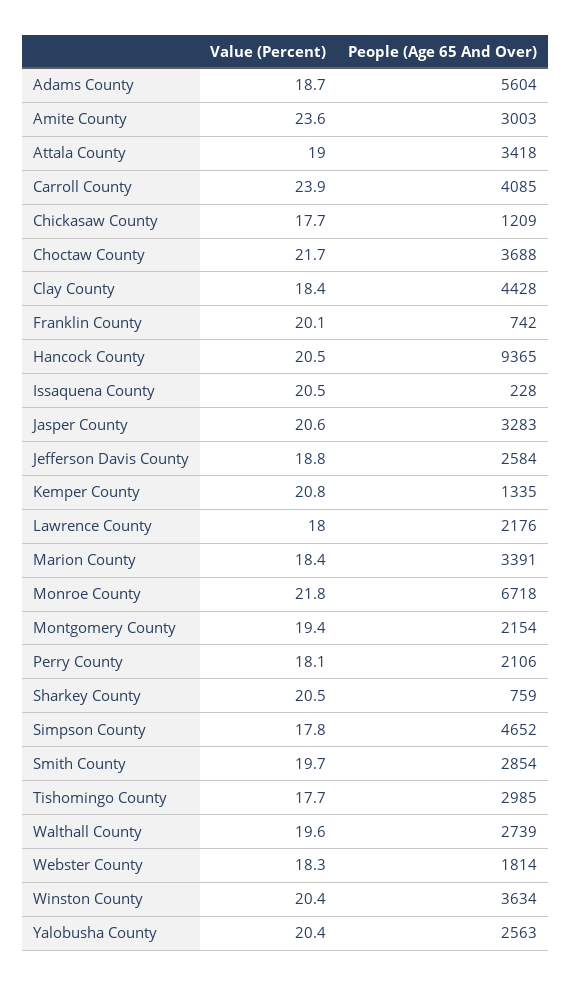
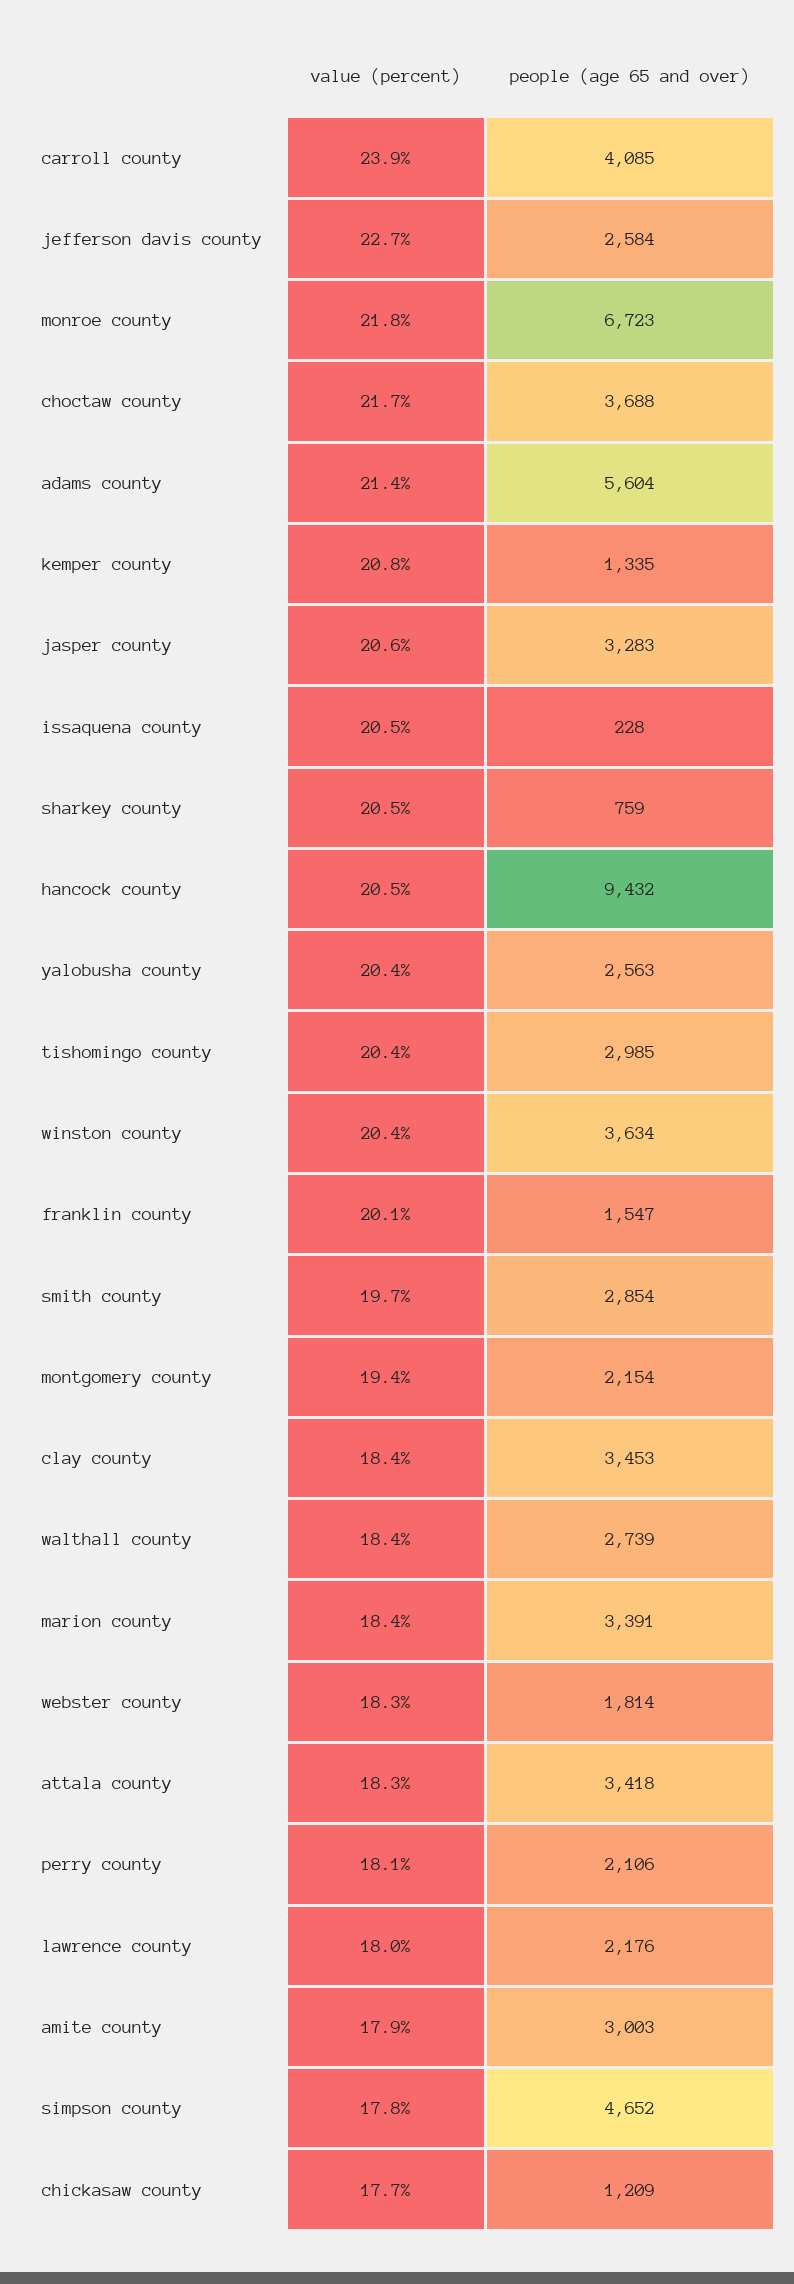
  {
    "Value (Percent)": {
-     "Adams County": 18.7,
+     "Adams County": 21.4,
-     "Amite County": 23.6,
+     "Amite County": 17.9,
-     "Attala County": 19,
+     "Attala County": 18.3,
      "Carroll County": 23.9,
      "Chickasaw County": 17.7,
      "Choctaw County": 21.7,
      "Clay County": 18.4,
      "Franklin County": 20.1,
      "Hancock County": 20.5,
      "Issaquena County": 20.5,
      "Jasper County": 20.6,
-     "Jefferson Davis County": 18.8,
+     "Jefferson Davis County": 22.7,
      "Kemper County": 20.8,
      "Lawrence County": 18,
      "Marion County": 18.4,
      "Monroe County": 21.8,
      "Montgomery County": 19.4,
      "Perry County": 18.1,
      "Sharkey County": 20.5,
      "Simpson County": 17.8,
      "Smith County": 19.7,
-     "Tishomingo County": 17.7,
+     "Tishomingo County": 20.4,
-     "Walthall County": 19.6,
+     "Walthall County": 18.4,
      "Webster County": 18.3,
      "Winston County": 20.4,
      "Yalobusha County": 20.4
    },
    "People (Age 65 And Over)": {
      "Adams County": 5604,
      "Amite County": 3003,
      "Attala County": 3418,
      "Carroll County": 4085,
      "Chickasaw County": 1209,
      "Choctaw County": 3688,
-     "Clay County": 4428,
+     "Clay County": 3453,
-     "Franklin County": 742,
+     "Franklin County": 1547,
-     "Hancock County": 9365,
+     "Hancock County": 9432,
      "Issaquena County": 228,
      "Jasper County": 3283,
      "Jefferson Davis County": 2584,
      "Kemper County": 1335,
      "Lawrence County": 2176,
      "Marion County": 3391,
-     "Monroe County": 6718,
+     "Monroe County": 6723,
      "Montgomery County": 2154,
      "Perry County": 2106,
      "Sharkey County": 759,
      "Simpson County": 4652,
      "Smith County": 2854,
      "Tishomingo County": 2985,
      "Walthall County": 2739,
      "Webster County": 1814,
      "Winston County": 3634,
      "Yalobusha County": 2563
    }
  }

